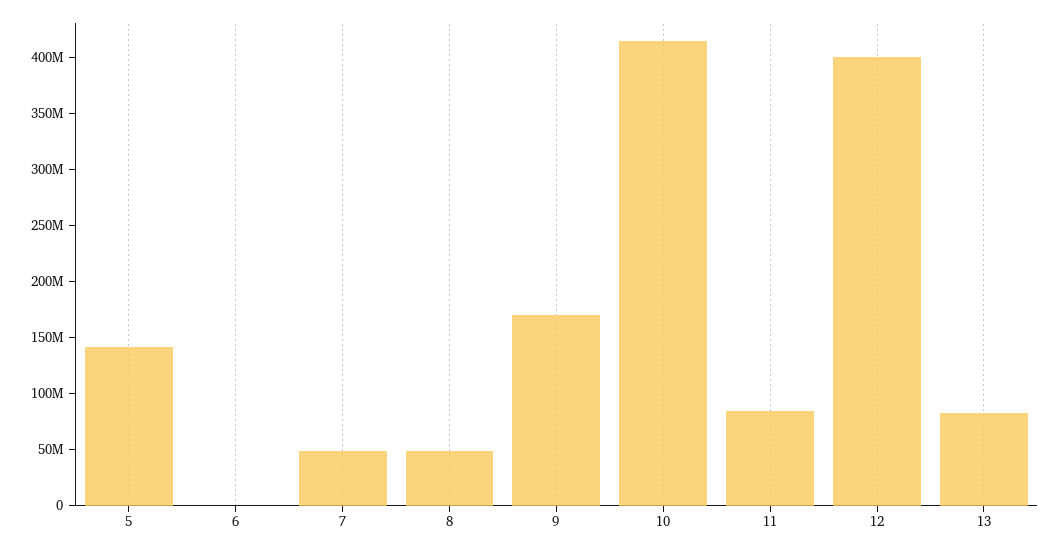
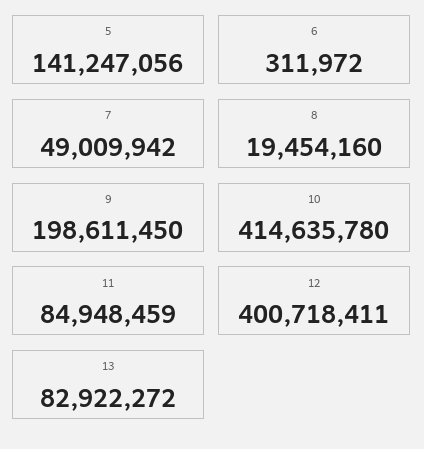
  {
    "5": 141247056,
    "6": 311972,
    "7": 49009942,
-   "8": 50000000,
+   "8": 19454160,
-   "9": 170000000,
+   "9": 198611450,
    "10": 414635780,
    "11": 84948459,
    "12": 400718411,
    "13": 82922272
  }

